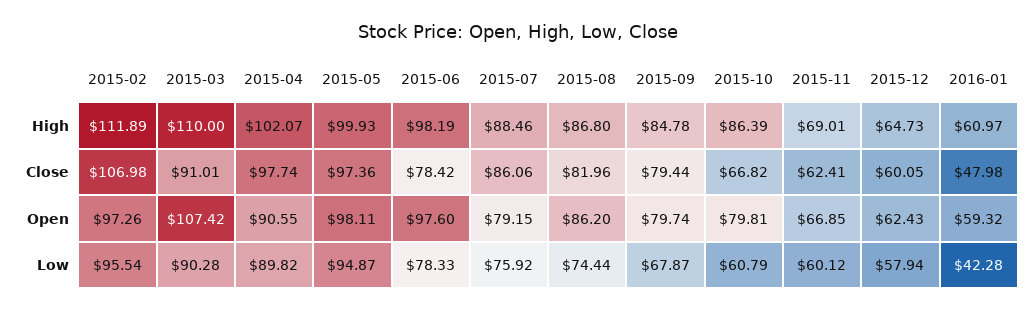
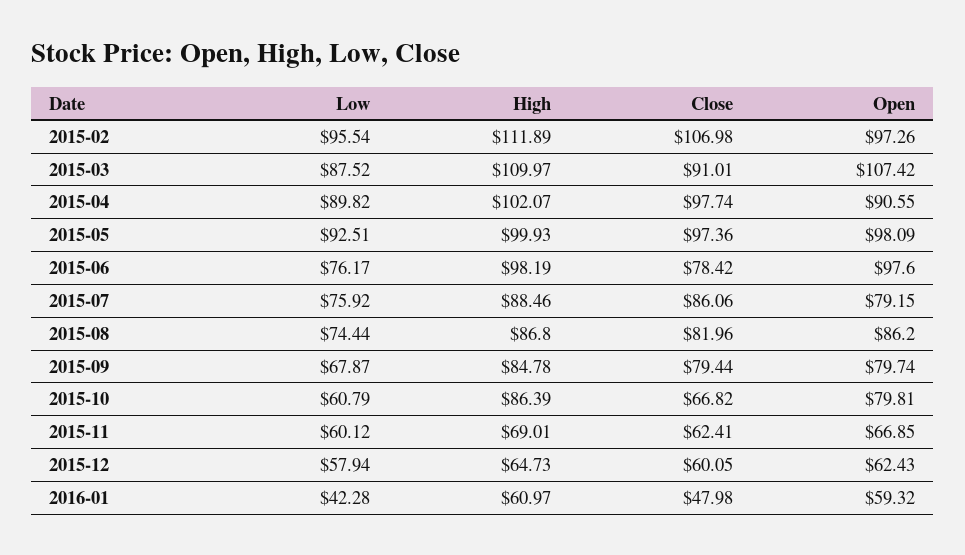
  {
    "2015-02": {
      "High": 111.89,
      "Close": 106.98,
      "Open": 97.26,
      "Low": 95.54
    },
    "2015-03": {
-     "High": 110,
+     "High": 109.97,
      "Close": 91.01,
      "Open": 107.42,
-     "Low": 90.28
+     "Low": 87.52
    },
    "2015-04": {
      "High": 102.07,
      "Close": 97.74,
      "Open": 90.55,
      "Low": 89.82
    },
    "2015-05": {
      "High": 99.93,
      "Close": 97.36,
-     "Open": 98.11,
+     "Open": 98.09,
-     "Low": 94.87
+     "Low": 92.51
    },
    "2015-06": {
      "High": 98.19,
      "Close": 78.42,
      "Open": 97.6,
-     "Low": 78.33
+     "Low": 76.17
    },
    "2015-07": {
      "High": 88.46,
      "Close": 86.06,
      "Open": 79.15,
      "Low": 75.92
    },
    "2015-08": {
      "High": 86.8,
      "Close": 81.96,
      "Open": 86.2,
      "Low": 74.44
    },
    "2015-09": {
      "High": 84.78,
      "Close": 79.44,
      "Open": 79.74,
      "Low": 67.87
    },
    "2015-10": {
      "High": 86.39,
      "Close": 66.82,
      "Open": 79.81,
      "Low": 60.79
    },
    "2015-11": {
      "High": 69.01,
      "Close": 62.41,
      "Open": 66.85,
      "Low": 60.12
    },
    "2015-12": {
      "High": 64.73,
      "Close": 60.05,
      "Open": 62.43,
      "Low": 57.94
    },
    "2016-01": {
      "High": 60.97,
      "Close": 47.98,
      "Open": 59.32,
      "Low": 42.28
    }
  }

